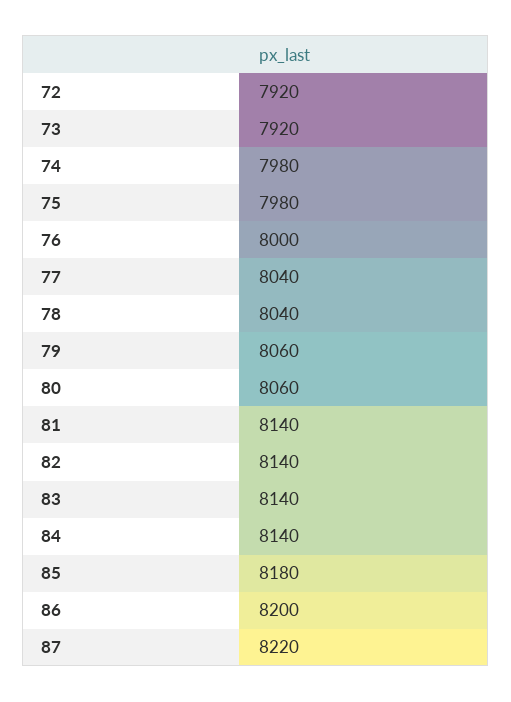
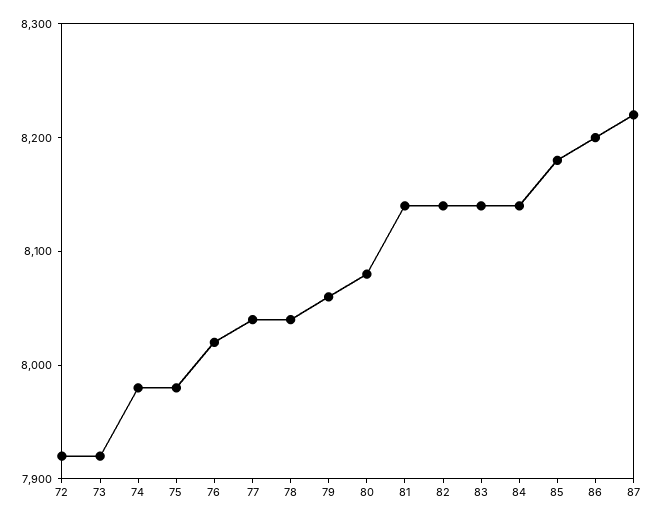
  {
    "72": 7920,
    "73": 7920,
    "74": 7980,
    "75": 7980,
-   "76": 8000,
+   "76": 8020,
    "77": 8040,
    "78": 8040,
    "79": 8060,
-   "80": 8060,
+   "80": 8080,
    "81": 8140,
    "82": 8140,
    "83": 8140,
    "84": 8140,
    "85": 8180,
    "86": 8200,
    "87": 8220
  }

